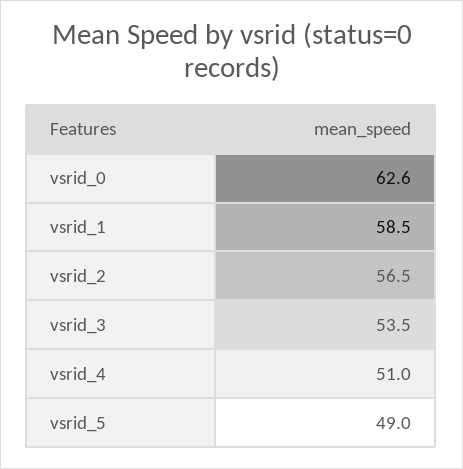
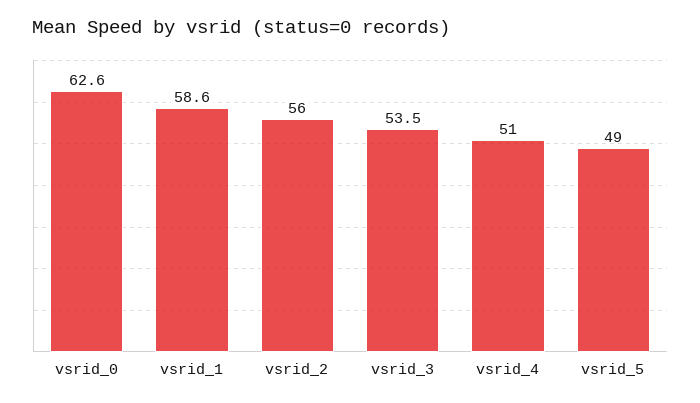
  {
    "vsrid_0": 62.6,
-   "vsrid_1": 58.5,
+   "vsrid_1": 58.6,
-   "vsrid_2": 56.5,
+   "vsrid_2": 56,
    "vsrid_3": 53.5,
    "vsrid_4": 51,
    "vsrid_5": 49
  }

